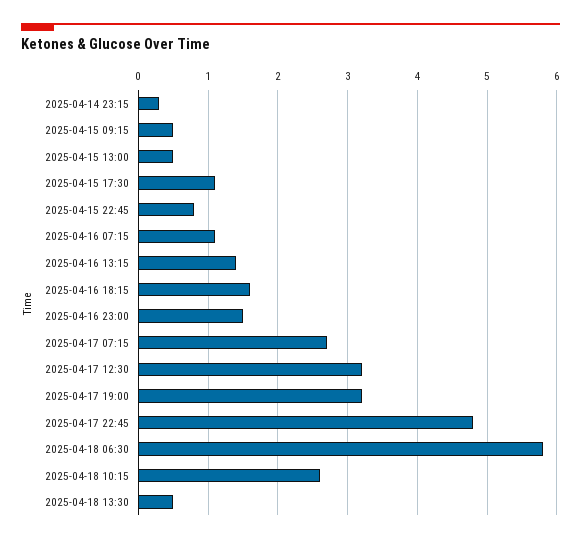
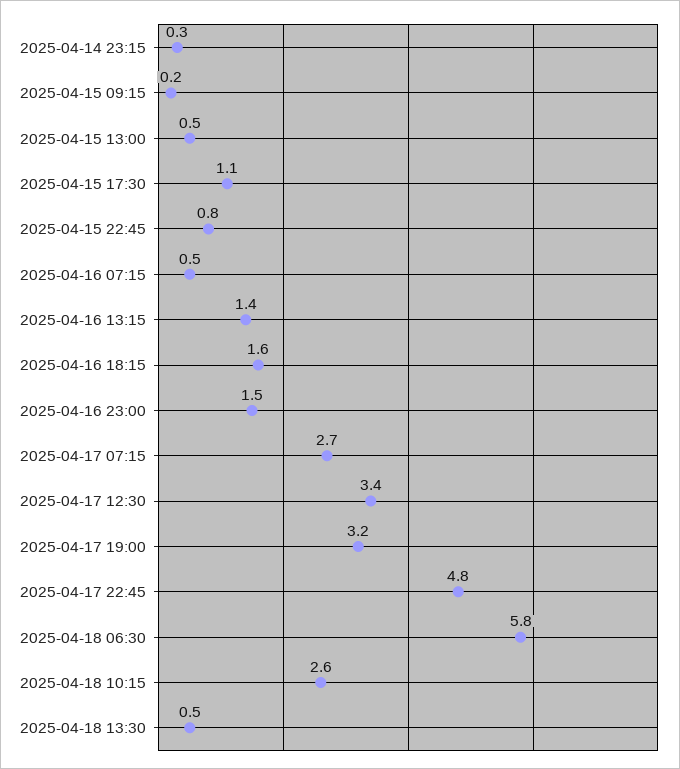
  {
    "2025-04-14 23:15": 0.3,
-   "2025-04-15 09:15": 0.5,
+   "2025-04-15 09:15": 0.2,
    "2025-04-15 13:00": 0.5,
    "2025-04-15 17:30": 1.1,
    "2025-04-15 22:45": 0.8,
-   "2025-04-16 07:15": 1.1,
+   "2025-04-16 07:15": 0.5,
    "2025-04-16 13:15": 1.4,
    "2025-04-16 18:15": 1.6,
    "2025-04-16 23:00": 1.5,
    "2025-04-17 07:15": 2.7,
-   "2025-04-17 12:30": 3.2,
+   "2025-04-17 12:30": 3.4,
    "2025-04-17 19:00": 3.2,
    "2025-04-17 22:45": 4.8,
    "2025-04-18 06:30": 5.8,
    "2025-04-18 10:15": 2.6,
    "2025-04-18 13:30": 0.5
  }

